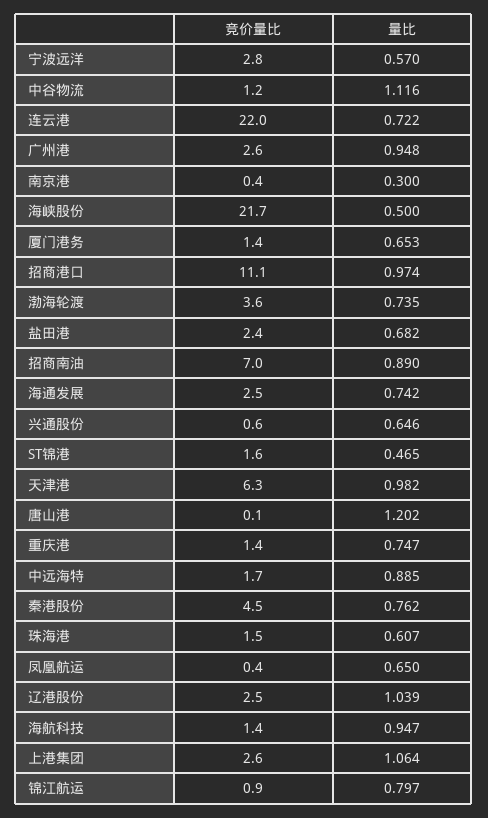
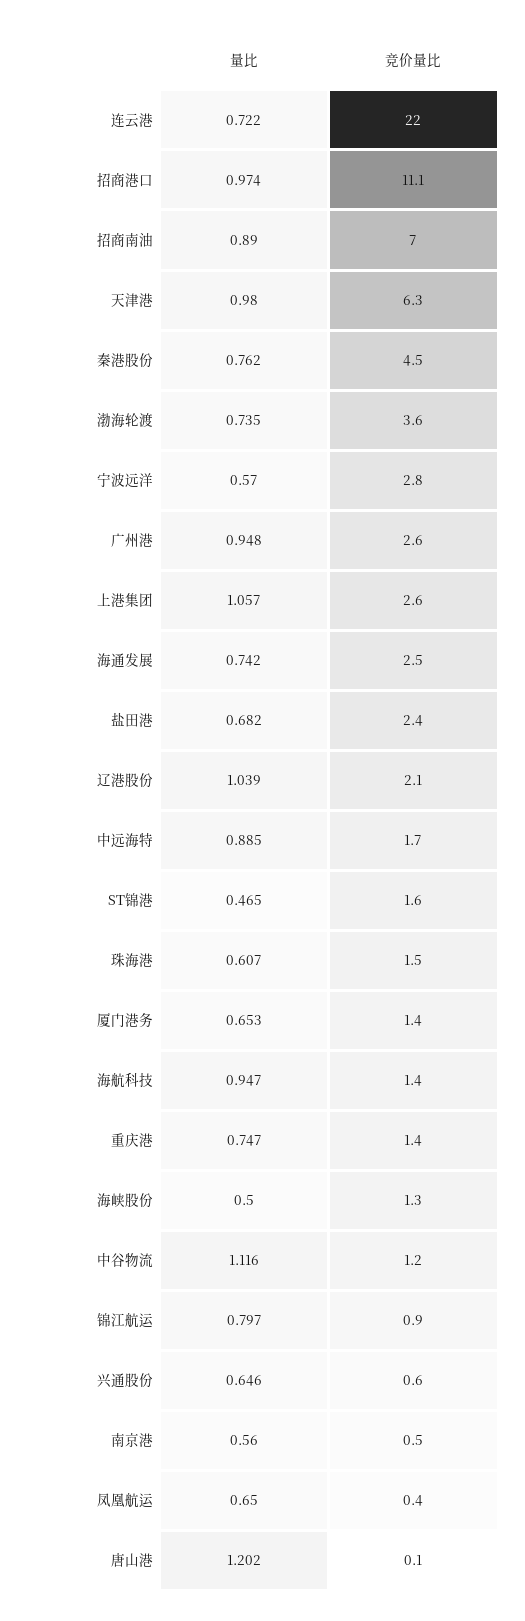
  {
    "竞价量比": {
      "宁波远洋": 2.8,
      "中谷物流": 1.2,
      "连云港": 22,
      "广州港": 2.6,
-     "南京港": 0.4,
+     "南京港": 0.5,
-     "海峡股份": 21.7,
+     "海峡股份": 1.3,
      "厦门港务": 1.4,
      "招商港口": 11.1,
      "渤海轮渡": 3.6,
      "盐田港": 2.4,
      "招商南油": 7,
      "海通发展": 2.5,
      "兴通股份": 0.6,
      "ST锦港": 1.6,
      "天津港": 6.3,
      "唐山港": 0.1,
      "重庆港": 1.4,
      "中远海特": 1.7,
      "秦港股份": 4.5,
      "珠海港": 1.5,
      "凤凰航运": 0.4,
-     "辽港股份": 2.5,
+     "辽港股份": 2.1,
      "海航科技": 1.4,
      "上港集团": 2.6,
      "锦江航运": 0.9
    },
    "量比": {
      "宁波远洋": 0.57,
      "中谷物流": 1.116,
      "连云港": 0.722,
      "广州港": 0.948,
-     "南京港": 0.3,
+     "南京港": 0.56,
      "海峡股份": 0.5,
      "厦门港务": 0.653,
      "招商港口": 0.974,
      "渤海轮渡": 0.735,
      "盐田港": 0.682,
      "招商南油": 0.89,
      "海通发展": 0.742,
      "兴通股份": 0.646,
      "ST锦港": 0.465,
-     "天津港": 0.982,
+     "天津港": 0.98,
      "唐山港": 1.202,
      "重庆港": 0.747,
      "中远海特": 0.885,
      "秦港股份": 0.762,
      "珠海港": 0.607,
      "凤凰航运": 0.65,
      "辽港股份": 1.039,
      "海航科技": 0.947,
-     "上港集团": 1.064,
+     "上港集团": 1.057,
      "锦江航运": 0.797
    }
  }

